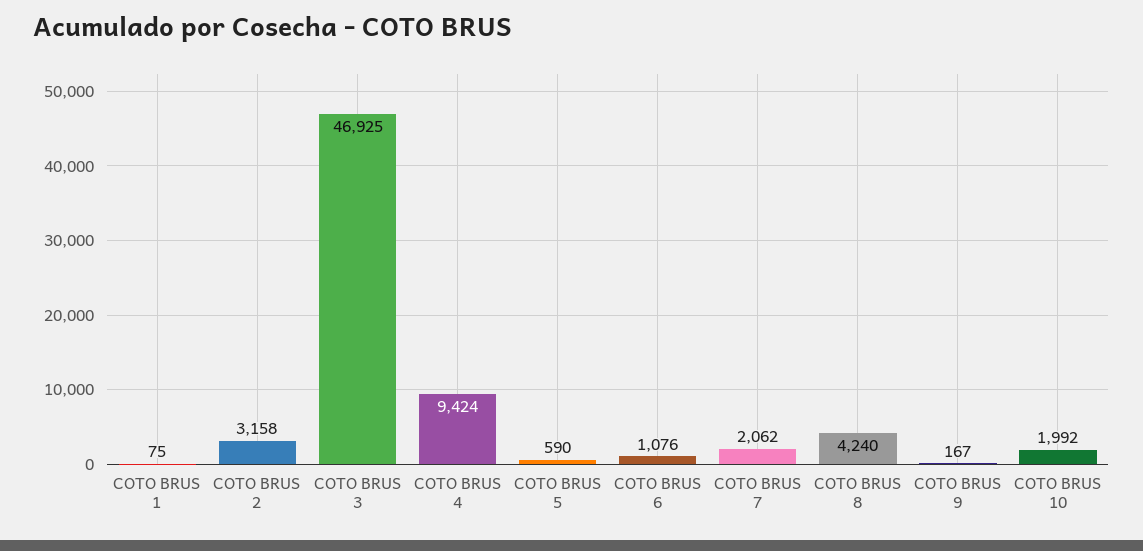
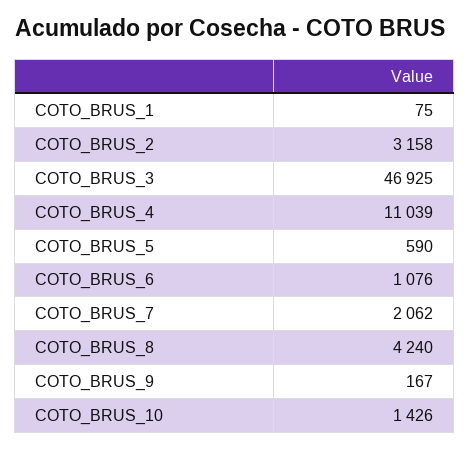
  {
    "COTO BRUS 1": 75,
    "COTO BRUS 2": 3158,
    "COTO BRUS 3": 46925,
-   "COTO BRUS 4": 9424,
+   "COTO BRUS 4": 11039,
    "COTO BRUS 5": 590,
    "COTO BRUS 6": 1076,
    "COTO BRUS 7": 2062,
    "COTO BRUS 8": 4240,
    "COTO BRUS 9": 167,
-   "COTO BRUS 10": 1992
+   "COTO BRUS 10": 1426
  }

